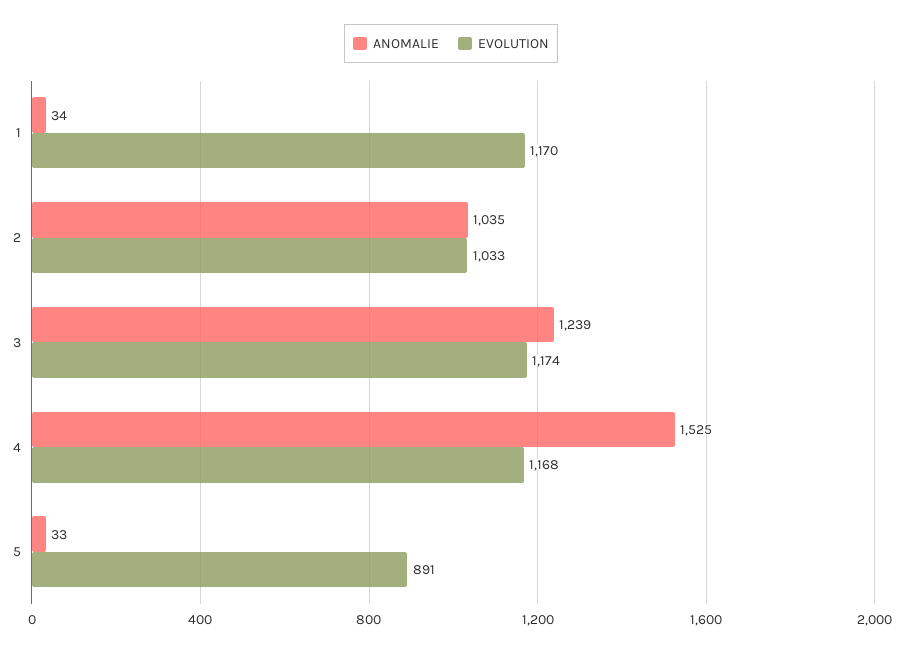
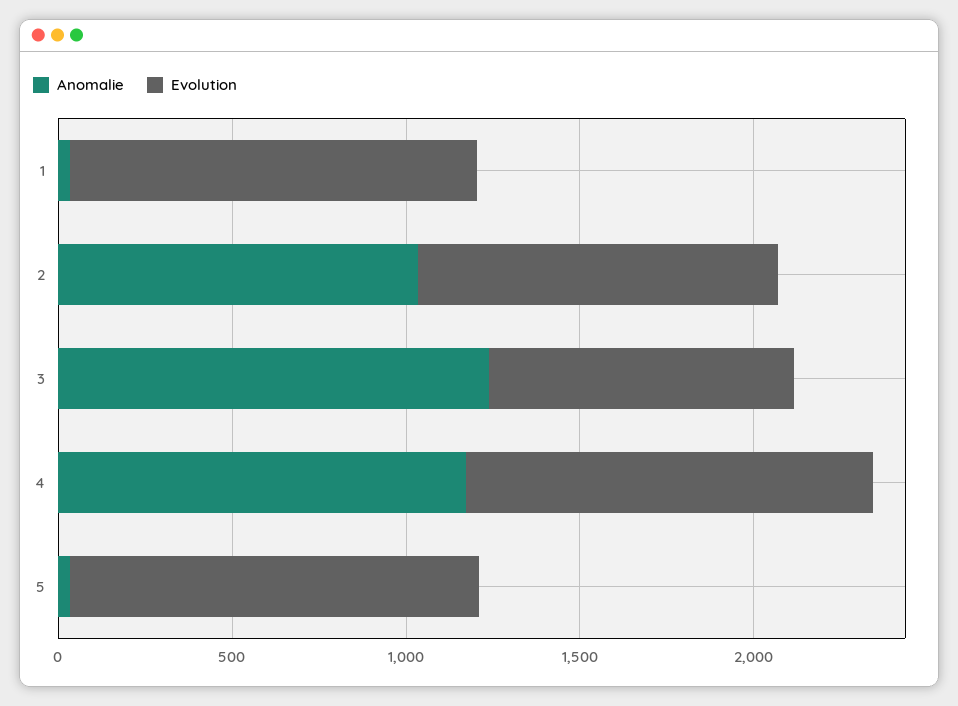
  {
    "ANOMALIE": {
      "1": 34,
      "2": 1035,
      "3": 1239,
-     "4": 1525,
+     "4": 1200,
      "5": 33
    },
    "EVOLUTION": {
      "1": 1170,
      "2": 1033,
-     "3": 1174,
+     "3": 900,
      "4": 1168,
-     "5": 891
+     "5": 1200
    }
  }

